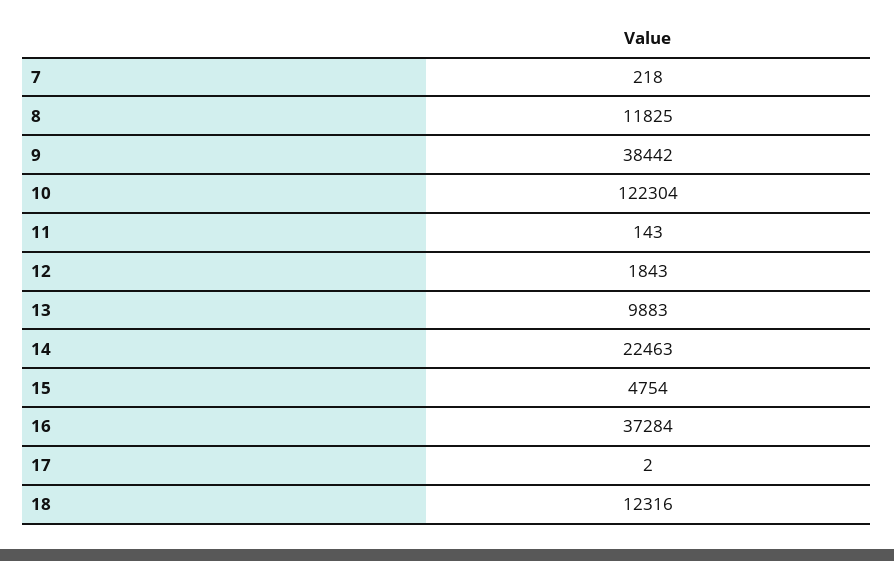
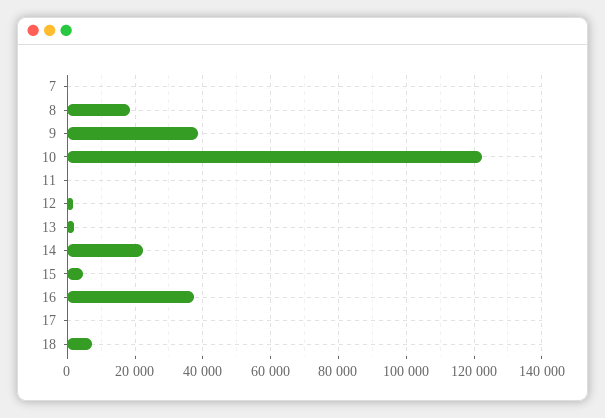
  {
    "7": 218,
-   "8": 11825,
+   "8": 18000,
    "9": 38442,
    "10": 122304,
    "11": 143,
    "12": 1843,
-   "13": 9883,
+   "13": 2000,
    "14": 22463,
    "15": 4754,
    "16": 37284,
    "17": 2,
-   "18": 12316
+   "18": 8000
  }

